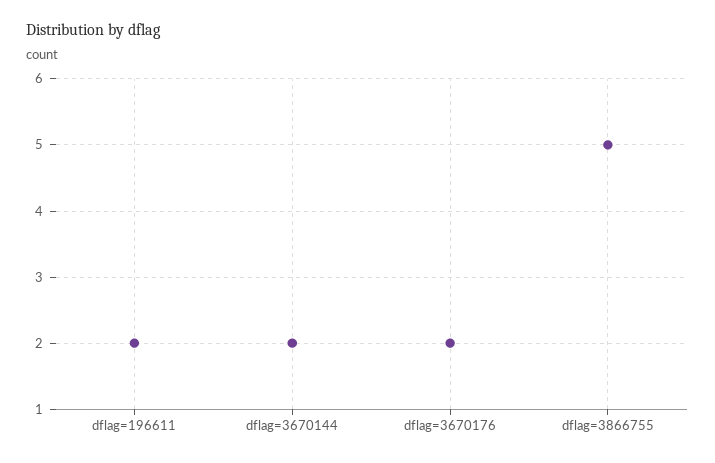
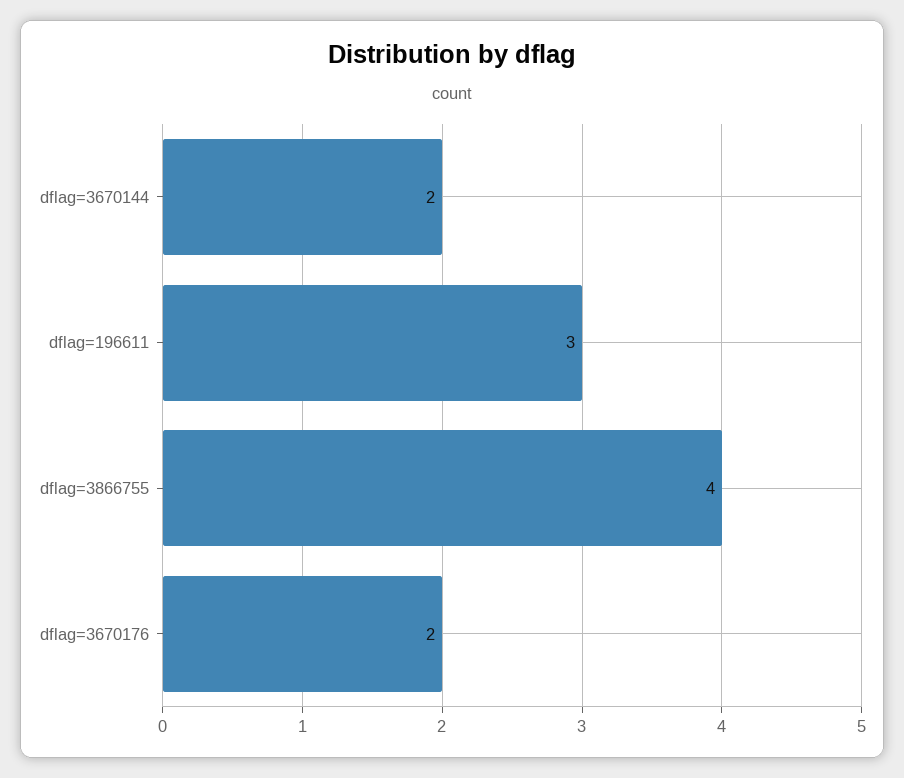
  {
-   "dflag=196611": 2,
+   "dflag=196611": 3,
    "dflag=3670144": 2,
    "dflag=3670176": 2,
-   "dflag=3866755": 5
+   "dflag=3866755": 4
  }

